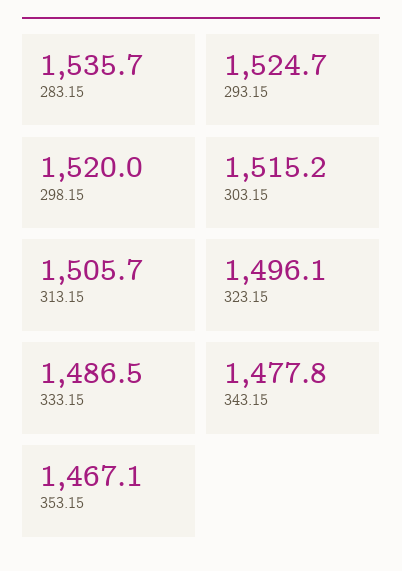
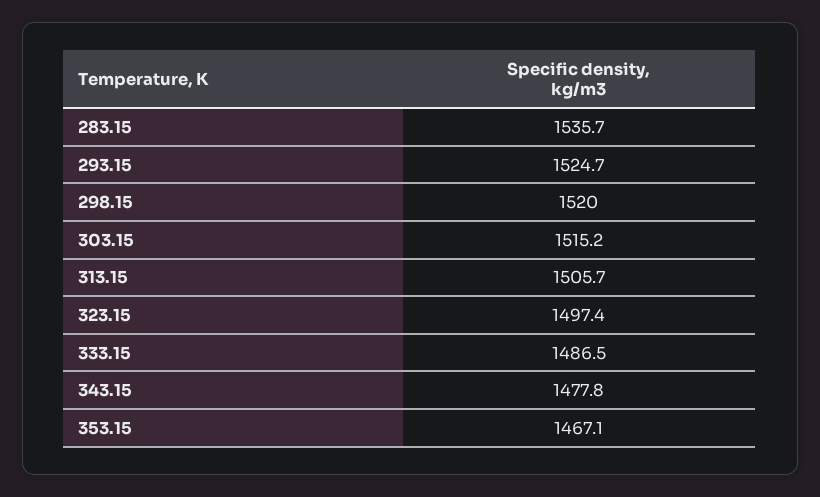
  {
    "283.15": 1535.7,
    "293.15": 1524.7,
    "298.15": 1520,
    "303.15": 1515.2,
    "313.15": 1505.7,
-   "323.15": 1496.1,
+   "323.15": 1497.4,
    "333.15": 1486.5,
    "343.15": 1477.8,
    "353.15": 1467.1
  }

